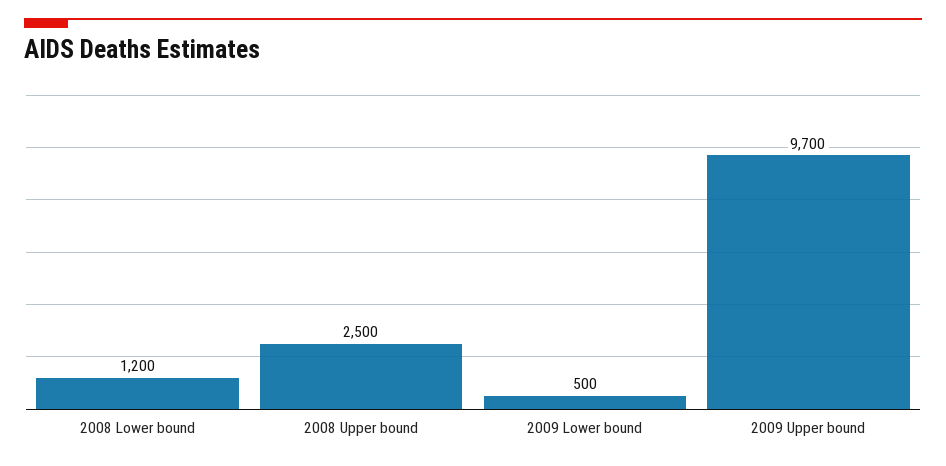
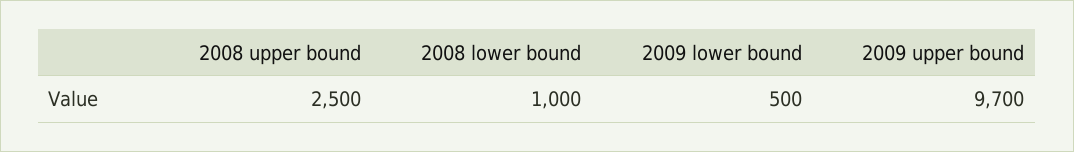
  {
-   "2008 Lower bound": 1200,
+   "2008 Lower bound": 1000,
    "2008 Upper bound": 2500,
    "2009 Lower bound": 500,
    "2009 Upper bound": 9700
  }

